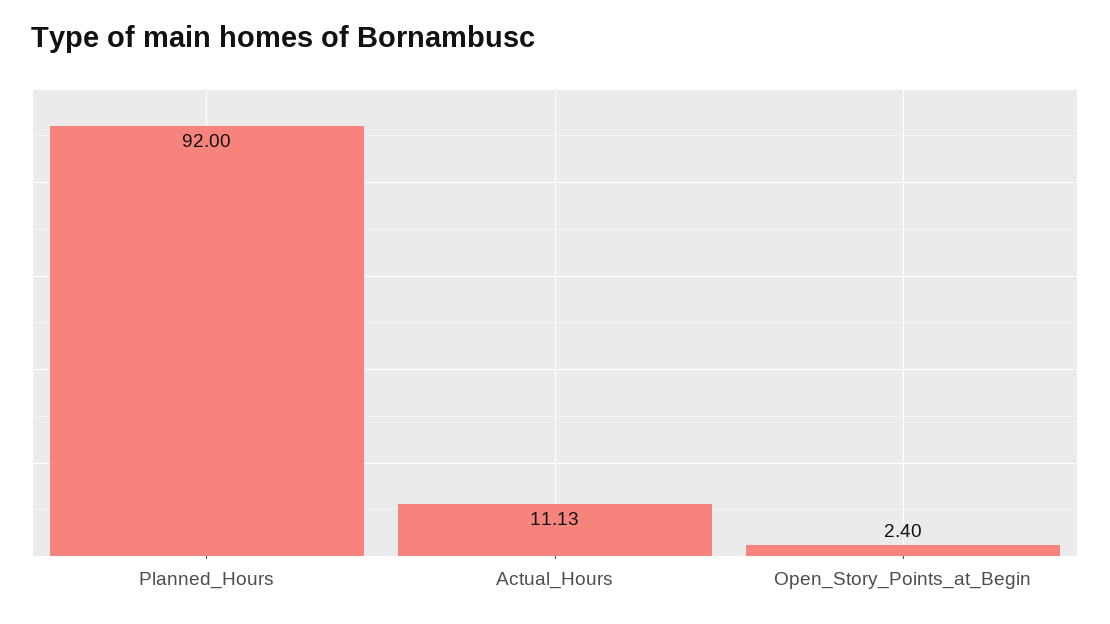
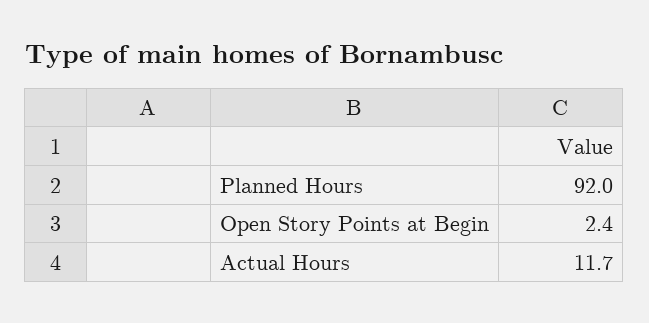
  {
    "Planned_Hours": 92,
-   "Actual_Hours": 11.13,
+   "Actual_Hours": 11.7,
    "Open_Story_Points_at_Begin": 2.4
  }

